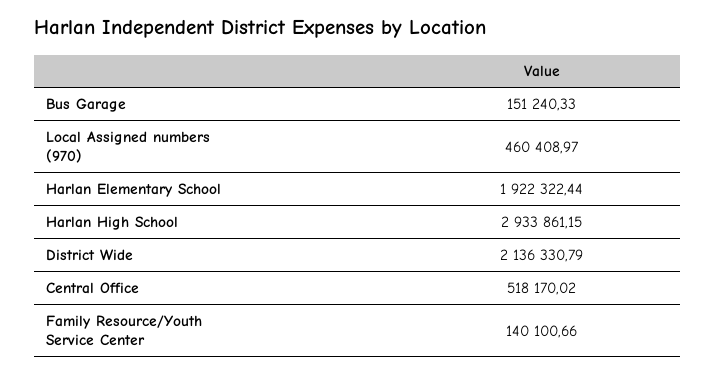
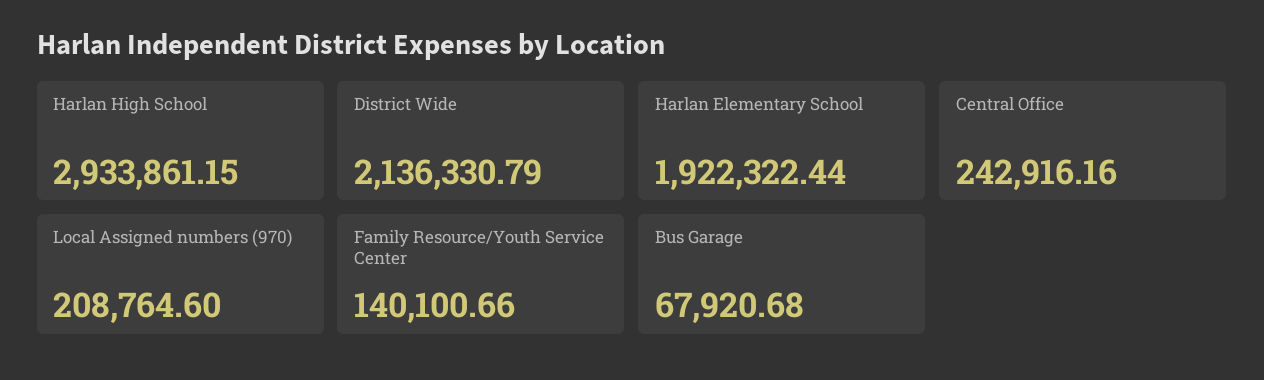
  {
-   "Bus Garage": 151240.33,
+   "Bus Garage": 67920.68,
-   "Local Assigned numbers (970)": 460408.97,
+   "Local Assigned numbers (970)": 208764.6,
    "Harlan Elementary School": 1922322.44,
    "Harlan High School": 2933861.15,
    "District Wide": 2136330.79,
-   "Central Office": 518170.02,
+   "Central Office": 242916.16,
    "Family Resource/Youth Service Center": 140100.66
  }

